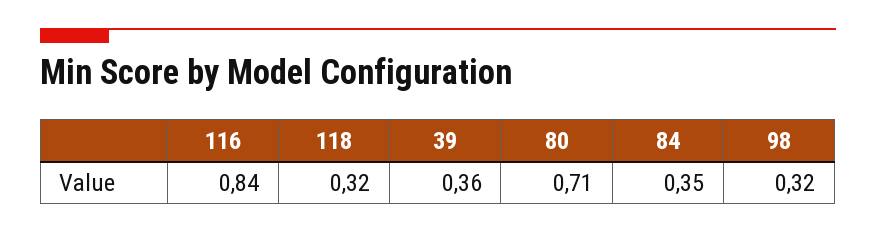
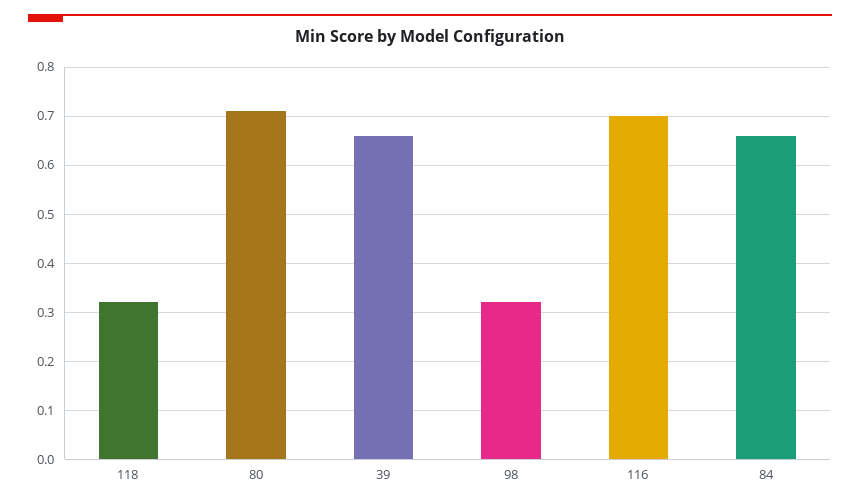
  {
-   "116": 0.84,
+   "116": 0.7,
    "118": 0.32,
-   "39": 0.36,
+   "39": 0.65,
    "80": 0.71,
-   "84": 0.35,
+   "84": 0.65,
    "98": 0.32
  }

